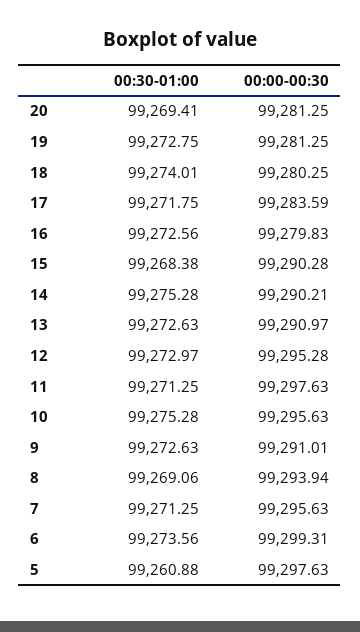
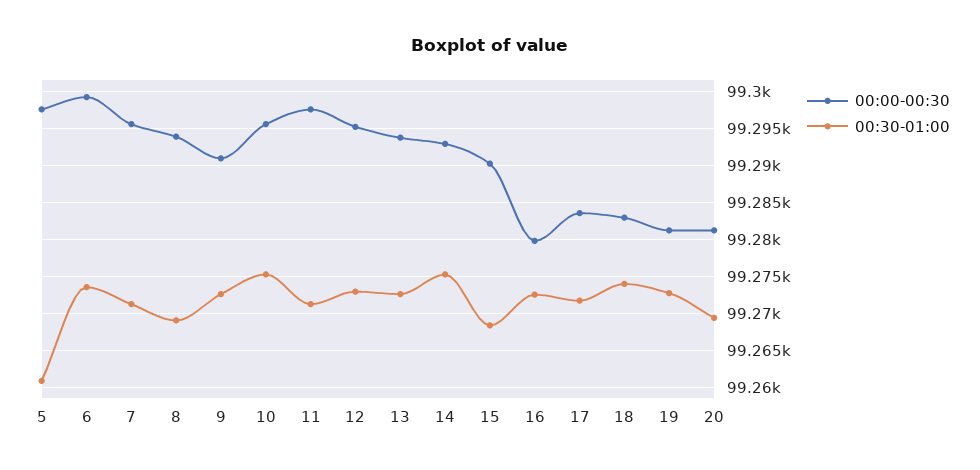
  {
    "00:30-01:00": {
      "20": 99269.41,
      "19": 99272.75,
      "18": 99274.01,
      "17": 99271.75,
      "16": 99272.56,
      "15": 99268.38,
      "14": 99275.28,
      "13": 99272.63,
      "12": 99272.97,
      "11": 99271.25,
      "10": 99275.28,
      "9": 99272.63,
      "8": 99269.06,
      "7": 99271.25,
      "6": 99273.56,
      "5": 99260.88
    },
    "00:00-00:30": {
      "20": 99281.25,
      "19": 99281.25,
-     "18": 99280.25,
+     "18": 99283,
      "17": 99283.59,
      "16": 99279.83,
      "15": 99290.28,
-     "14": 99290.21,
+     "14": 99293,
-     "13": 99290.97,
+     "13": 99294,
      "12": 99295.28,
      "11": 99297.63,
      "10": 99295.63,
      "9": 99291.01,
      "8": 99293.94,
      "7": 99295.63,
      "6": 99299.31,
      "5": 99297.63
    }
  }

